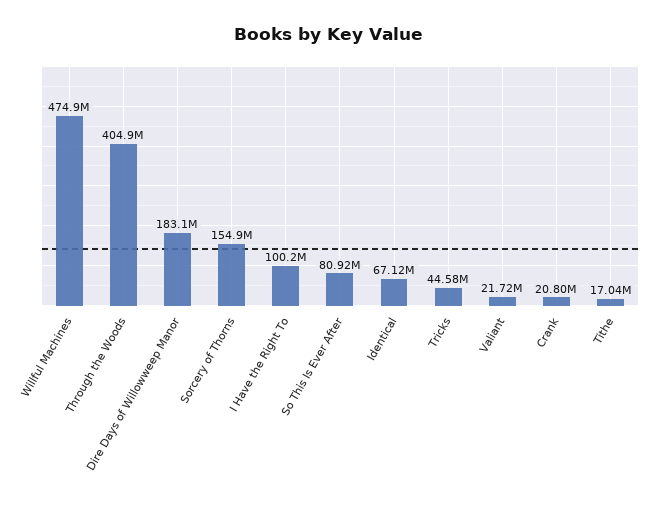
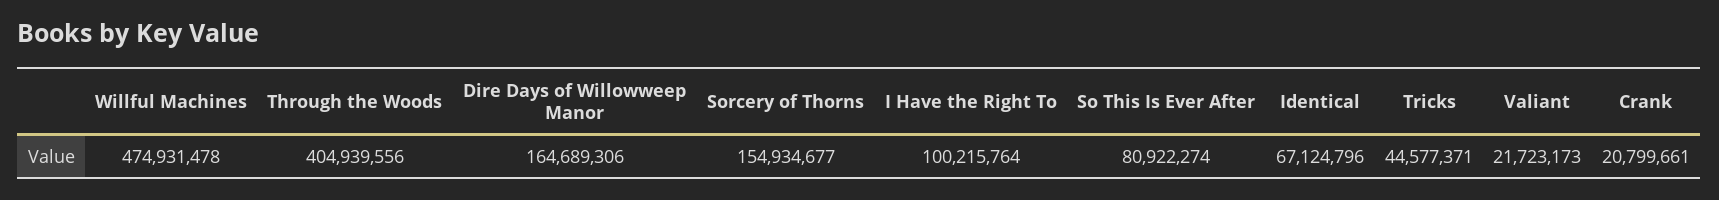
  {
    "Willful Machines": 474931478,
    "Through the Woods": 404939556,
-   "Dire Days of Willowweep Manor": 183100000,
+   "Dire Days of Willowweep Manor": 164689306,
    "Sorcery of Thorns": 154934677,
    "I Have the Right To": 100215764,
    "So This Is Ever After": 80922274,
    "Identical": 67124796,
    "Tricks": 44577371,
    "Valiant": 21723173,
-   "Crank": 20799661,
+   "Crank": 20799661
-   "Tithe": 17040000
  }

